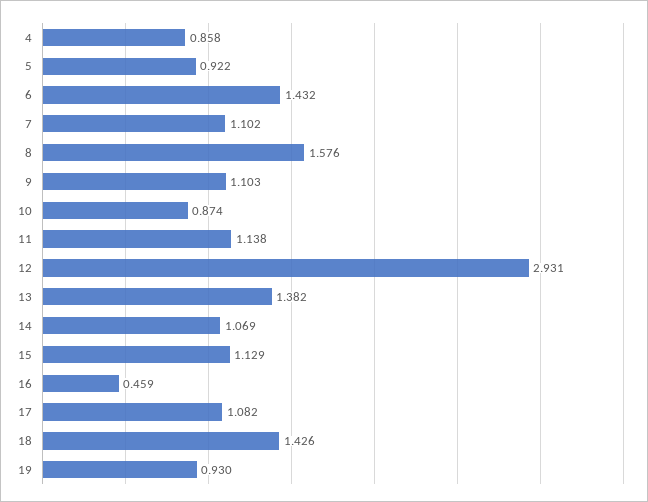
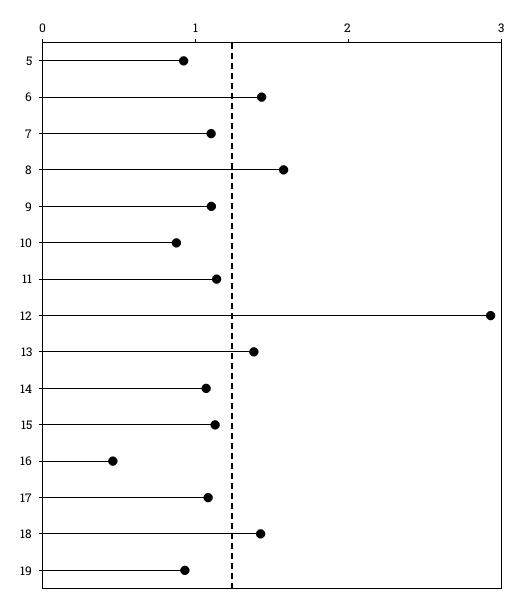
  {
-   "4": 0.858,
    "5": 0.922,
    "6": 1.432,
    "7": 1.102,
    "8": 1.576,
    "9": 1.103,
    "10": 0.874,
    "11": 1.138,
    "12": 2.931,
    "13": 1.382,
    "14": 1.069,
    "15": 1.129,
    "16": 0.459,
    "17": 1.082,
    "18": 1.426,
    "19": 0.93
  }

